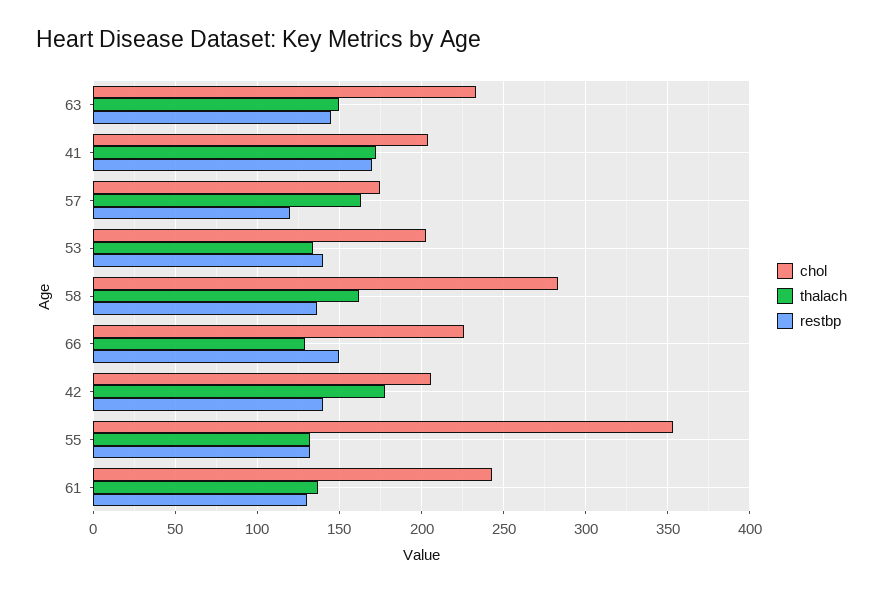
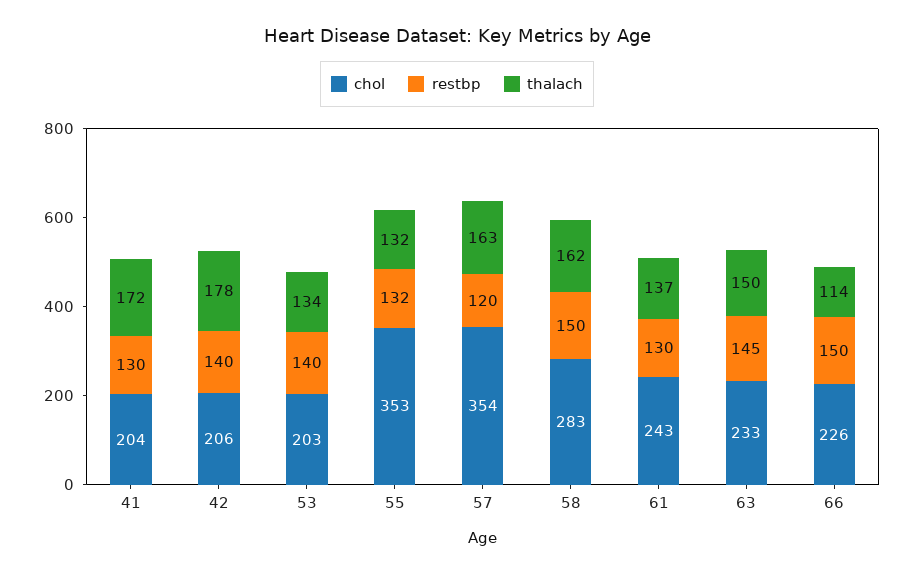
  {
    "chol": {
      "63": 233,
      "41": 204,
-     "57": 175,
+     "57": 354,
      "53": 203,
      "58": 283,
      "66": 226,
      "42": 206,
      "55": 353,
      "61": 243
    },
    "thalach": {
      "63": 150,
      "41": 172,
      "57": 163,
      "53": 134,
      "58": 162,
-     "66": 130,
+     "66": 114,
      "42": 178,
      "55": 132,
      "61": 137
    },
    "restbp": {
      "63": 145,
-     "41": 170,
+     "41": 130,
      "57": 120,
      "53": 140,
-     "58": 135,
+     "58": 150,
      "66": 150,
      "42": 140,
      "55": 132,
      "61": 130
    }
  }

